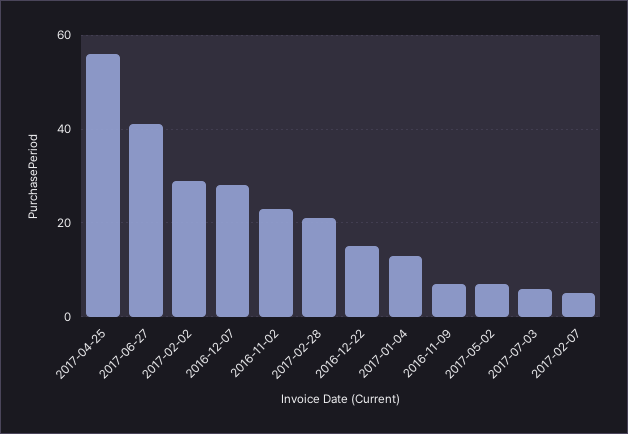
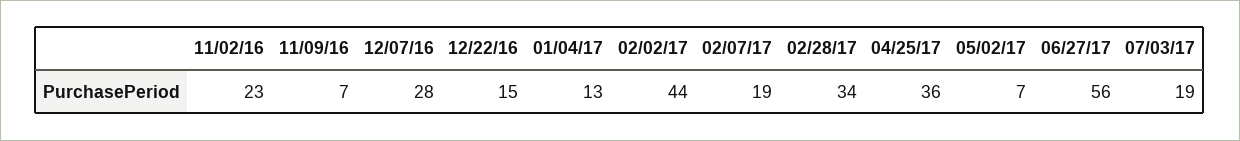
  {
-   "2017-04-25": 55,
+   "2017-04-25": 36,
-   "2017-06-27": 40,
+   "2017-06-27": 56,
-   "2017-02-02": 30,
+   "2017-02-02": 44,
    "2016-12-07": 28,
    "2016-11-02": 23,
-   "2017-02-28": 20,
+   "2017-02-28": 34,
    "2016-12-22": 15,
    "2017-01-04": 13,
    "2016-11-09": 7,
    "2017-05-02": 7,
-   "2017-07-03": 5,
+   "2017-07-03": 19,
-   "2017-02-07": 5
+   "2017-02-07": 19
  }

